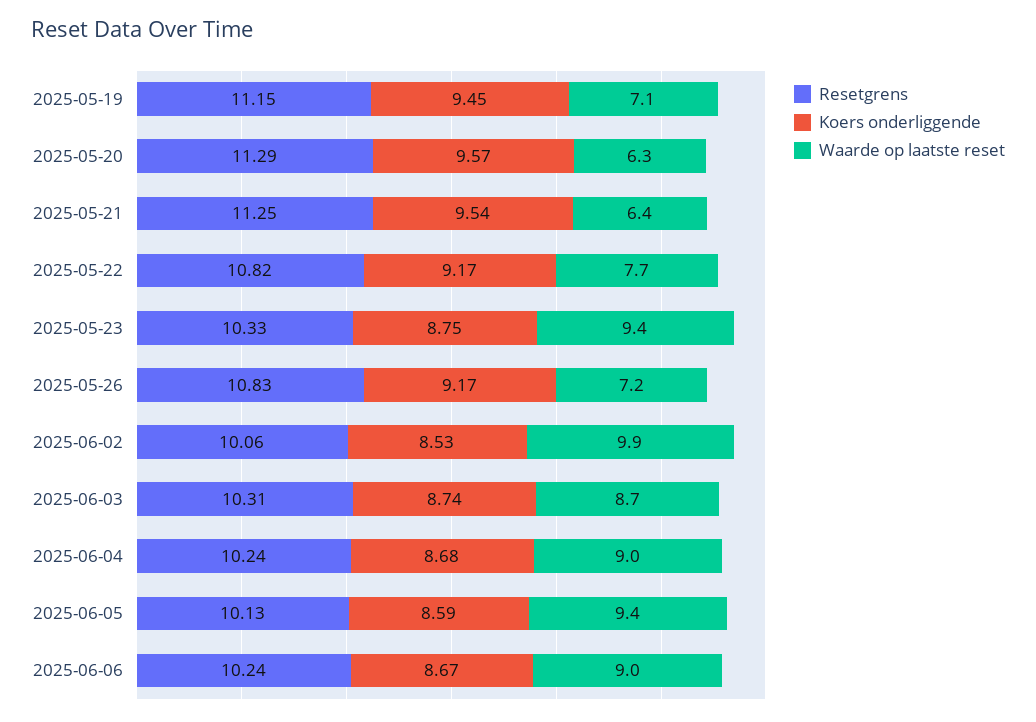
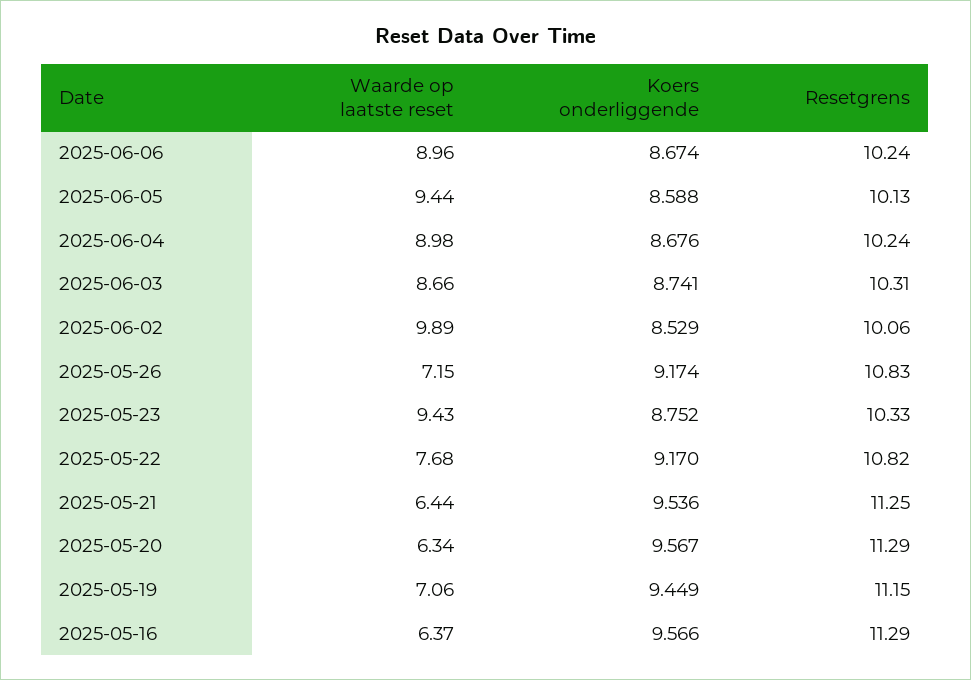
  {
    "Resetgrens": {
      "2025-05-19": 11.15,
      "2025-05-20": 11.29,
      "2025-05-21": 11.25,
      "2025-05-22": 10.82,
      "2025-05-23": 10.33,
      "2025-05-26": 10.83,
      "2025-06-02": 10.06,
      "2025-06-03": 10.31,
      "2025-06-04": 10.24,
      "2025-06-05": 10.13,
-     "2025-06-06": 10.24
+     "2025-06-06": 10.24,
+     "2025-05-16": 11.29
    },
    "Koers onderliggende": {
      "2025-05-19": 9.449,
      "2025-05-20": 9.567,
      "2025-05-21": 9.536,
      "2025-05-22": 9.17,
      "2025-05-23": 8.752,
      "2025-05-26": 9.174,
      "2025-06-02": 8.529,
      "2025-06-03": 8.741,
      "2025-06-04": 8.676,
      "2025-06-05": 8.588,
-     "2025-06-06": 8.674
+     "2025-06-06": 8.674,
+     "2025-05-16": 9.566
    },
    "Waarde op laatste reset": {
      "2025-05-19": 7.06,
      "2025-05-20": 6.34,
      "2025-05-21": 6.44,
      "2025-05-22": 7.68,
      "2025-05-23": 9.43,
      "2025-05-26": 7.15,
      "2025-06-02": 9.89,
      "2025-06-03": 8.66,
      "2025-06-04": 8.98,
      "2025-06-05": 9.44,
-     "2025-06-06": 8.96
+     "2025-06-06": 8.96,
+     "2025-05-16": 6.37
    }
  }

